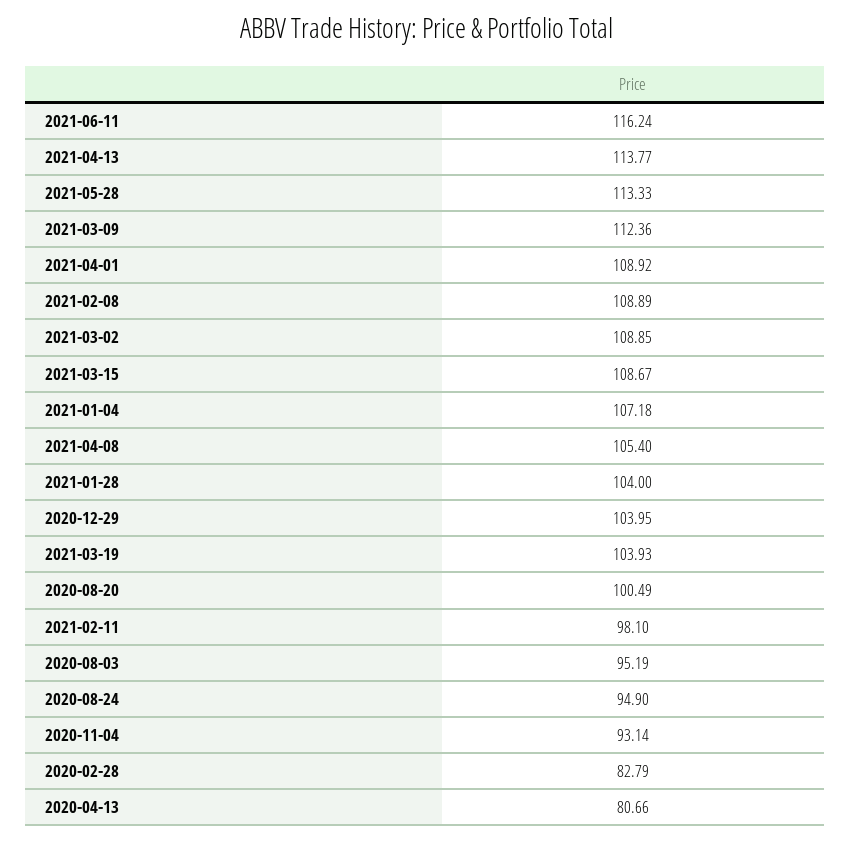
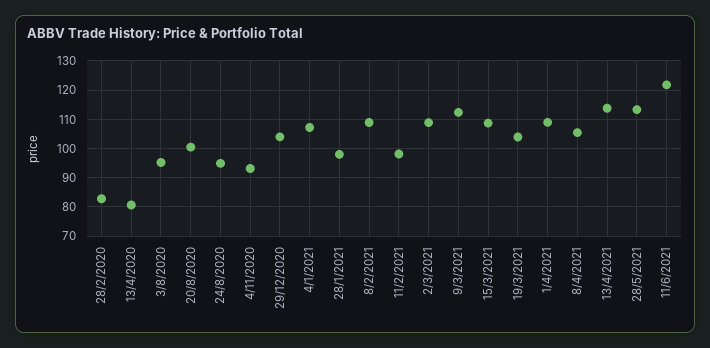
  {
-   "2021-06-11": 116.24,
+   "2021-06-11": 122.5,
    "2021-04-13": 113.77,
    "2021-05-28": 113.33,
    "2021-03-09": 112.36,
    "2021-04-01": 108.92,
    "2021-02-08": 108.89,
    "2021-03-02": 108.85,
    "2021-03-15": 108.67,
    "2021-01-04": 107.18,
    "2021-04-08": 105.4,
-   "2021-01-28": 104,
+   "2021-01-28": 97.5,
    "2020-12-29": 103.95,
    "2021-03-19": 103.93,
    "2020-08-20": 100.49,
    "2021-02-11": 98.1,
    "2020-08-03": 95.19,
    "2020-08-24": 94.9,
    "2020-11-04": 93.14,
    "2020-02-28": 82.79,
    "2020-04-13": 80.66
  }

